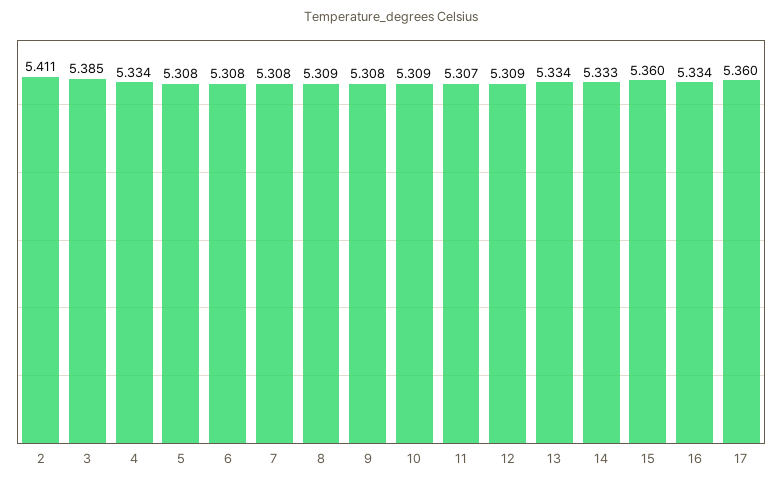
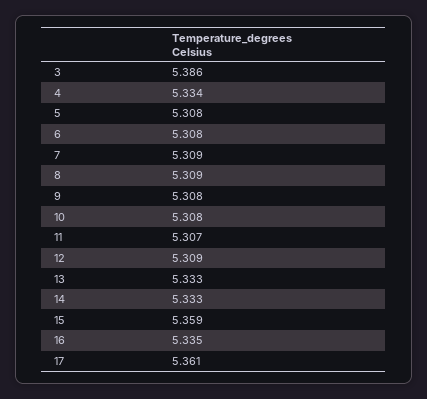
  {
-   "2": 5.411,
-   "3": 5.385,
+   "3": 5.386,
    "4": 5.334,
    "5": 5.308,
    "6": 5.308,
-   "7": 5.308,
+   "7": 5.309,
    "8": 5.309,
    "9": 5.308,
-   "10": 5.309,
+   "10": 5.308,
    "11": 5.307,
    "12": 5.309,
-   "13": 5.334,
+   "13": 5.333,
    "14": 5.333,
-   "15": 5.36,
+   "15": 5.359,
-   "16": 5.334,
+   "16": 5.335,
-   "17": 5.36
+   "17": 5.361
  }

